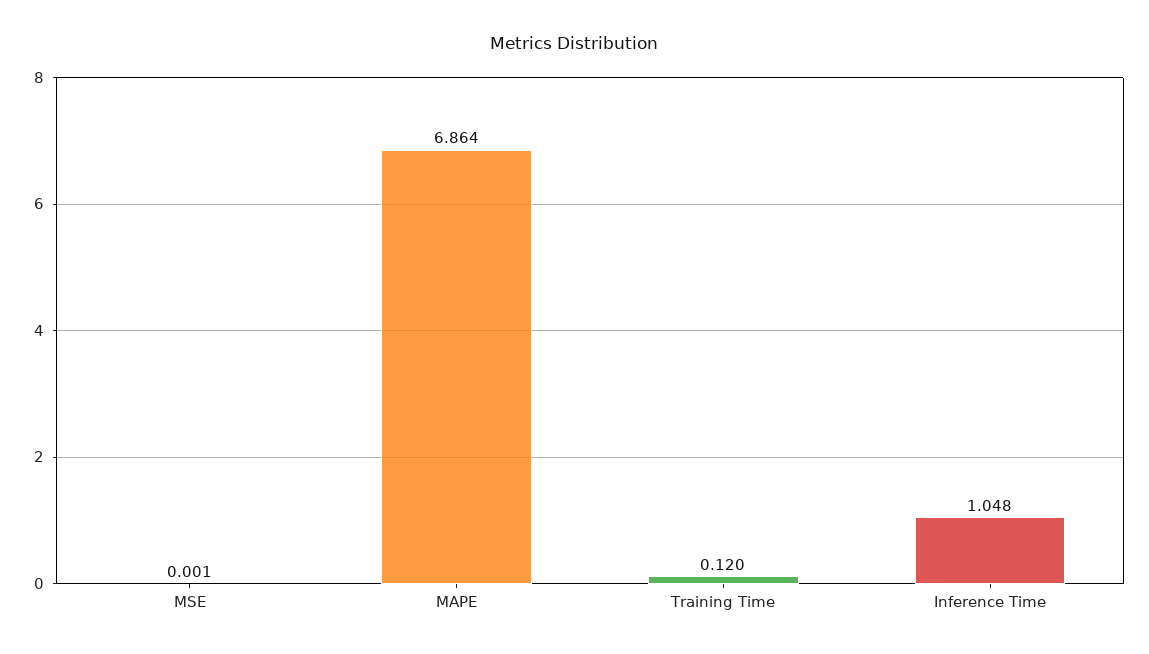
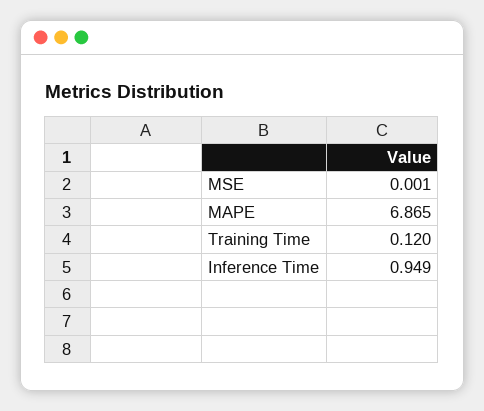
  {
    "MSE": 0.001,
-   "MAPE": 6.864,
+   "MAPE": 6.865,
    "Training Time": 0.12,
-   "Inference Time": 1.048
+   "Inference Time": 0.949
  }

